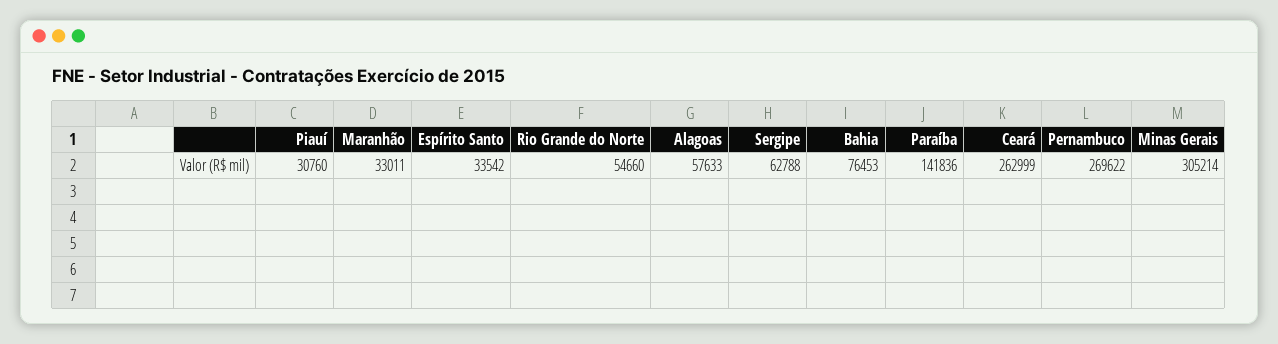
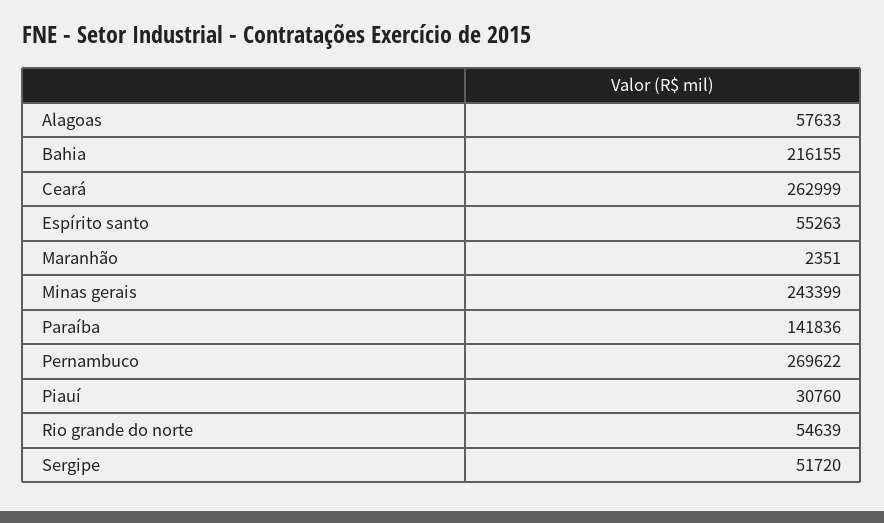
  {
    "Piauí": 30760,
-   "Maranhão": 33011,
+   "Maranhão": 2351,
-   "Espírito Santo": 33542,
+   "Espírito Santo": 55263,
-   "Rio Grande do Norte": 54660,
+   "Rio Grande do Norte": 54639,
    "Alagoas": 57633,
-   "Sergipe": 62788,
+   "Sergipe": 51720,
-   "Bahia": 76453,
+   "Bahia": 216155,
    "Paraíba": 141836,
    "Ceará": 262999,
    "Pernambuco": 269622,
-   "Minas Gerais": 305214
+   "Minas Gerais": 243399
  }

